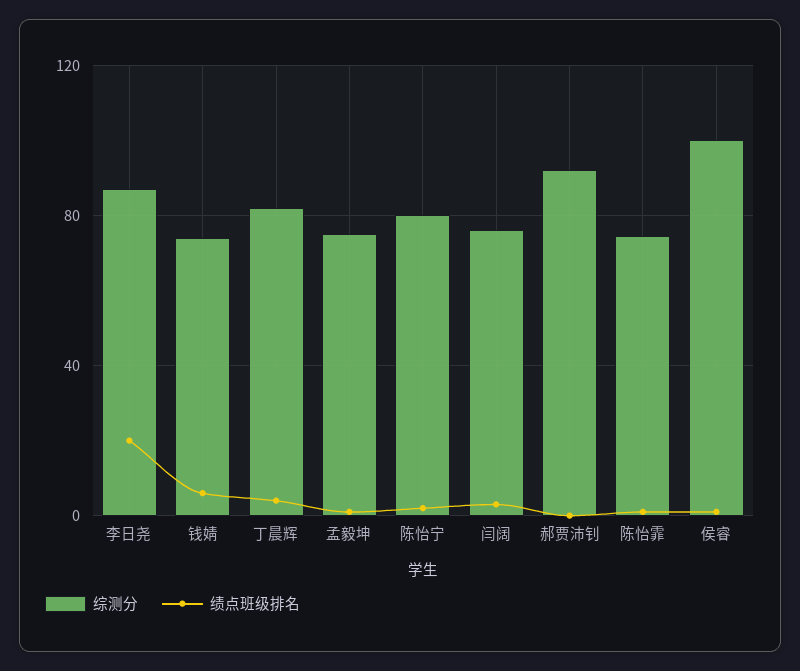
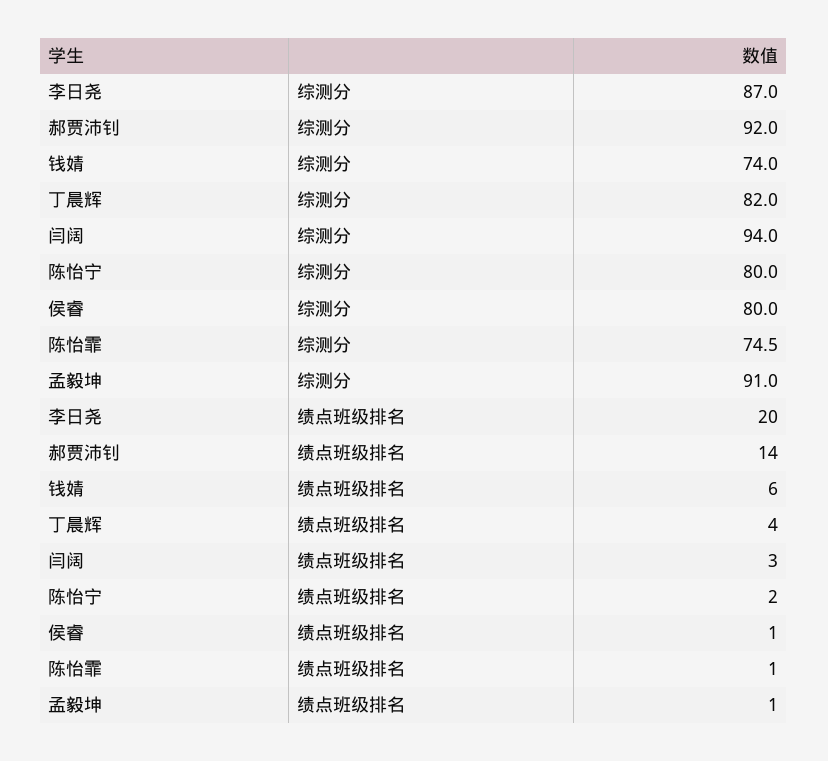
  {
    "综测分": {
      "李日尧": 87,
      "钱婧": 74,
      "丁晨辉": 82,
-     "孟毅坤": 75,
+     "孟毅坤": 91,
      "陈怡宁": 80,
-     "闫阔": 75,
+     "闫阔": 94,
      "郝贾沛钊": 92,
      "陈怡霏": 74.5,
-     "侯睿": 100
+     "侯睿": 80
    },
    "绩点班级排名": {
      "李日尧": 20,
      "钱婧": 6,
      "丁晨辉": 4,
      "孟毅坤": 1,
      "陈怡宁": 2,
      "闫阔": 3,
-     "郝贾沛钊": 0,
+     "郝贾沛钊": 14,
      "陈怡霏": 1,
      "侯睿": 1
    }
  }

